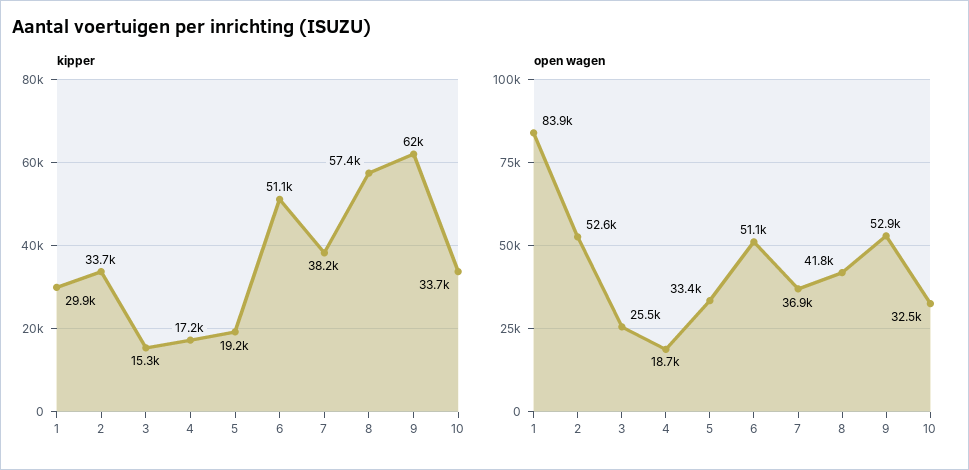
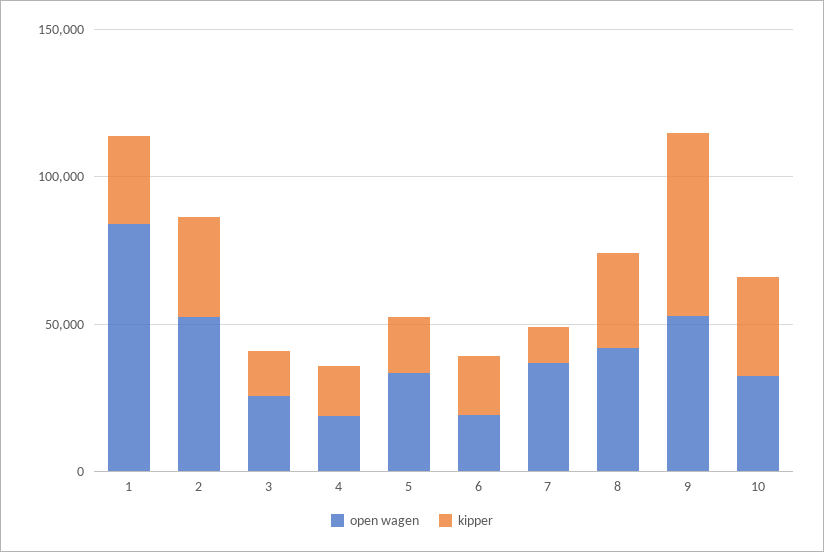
  {
    "kipper": {
      "1": 29900,
      "2": 33700,
      "3": 15300,
      "4": 17200,
      "5": 19200,
-     "6": 51100,
+     "6": 20000,
-     "7": 38200,
+     "7": 10000,
-     "8": 57400,
+     "8": 30000,
      "9": 62000,
      "10": 33700
    },
    "open wagen": {
      "1": 83900,
      "2": 52600,
      "3": 25500,
      "4": 18700,
      "5": 33400,
-     "6": 51100,
+     "6": 20000,
      "7": 36900,
      "8": 41800,
      "9": 52900,
      "10": 32500
    }
  }

